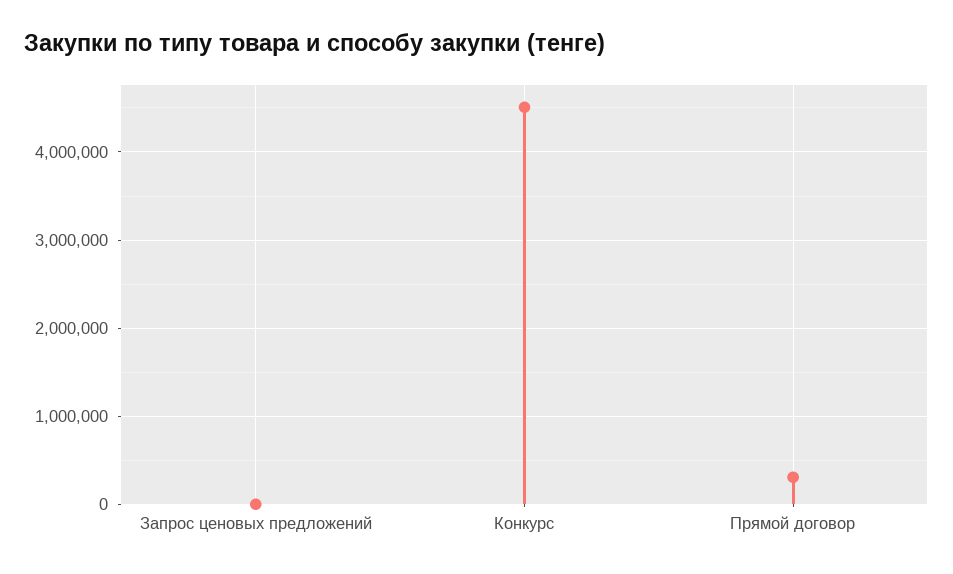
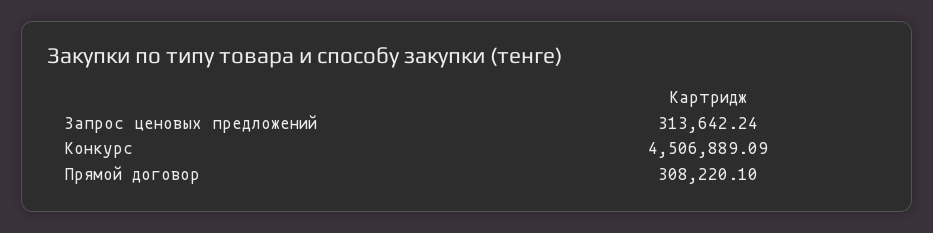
  {
-   "Запрос ценовых предложений": 0,
+   "Запрос ценовых предложений": 313642.24,
    "Конкурс": 4506889.09,
    "Прямой договор": 308220.1
  }

